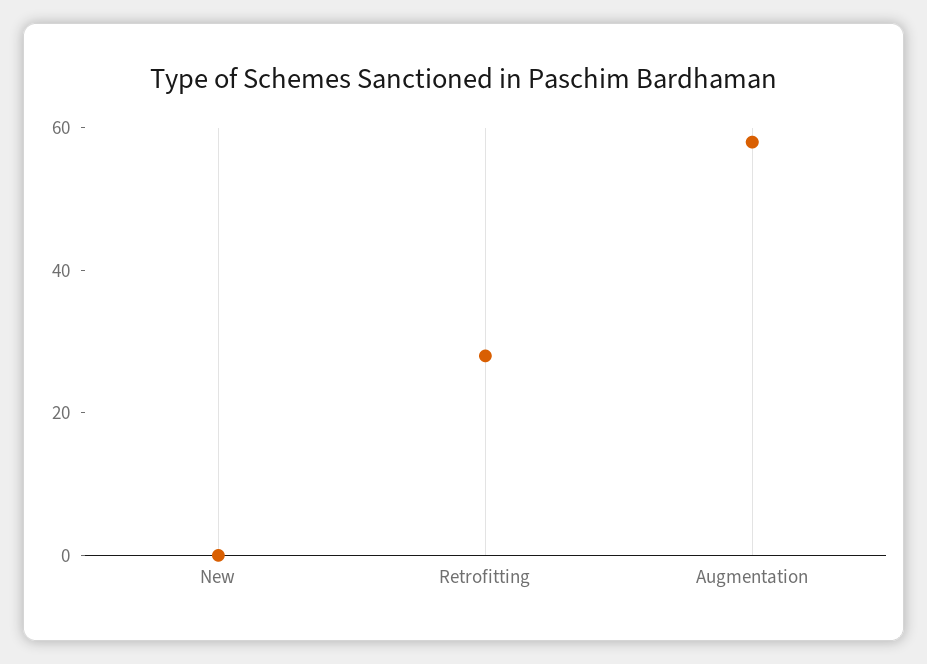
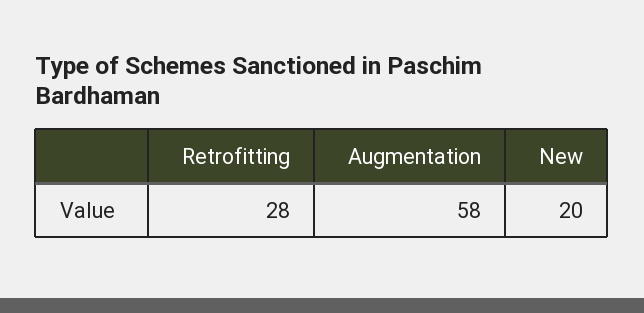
  {
-   "New": 0,
+   "New": 20,
    "Retrofitting": 28,
    "Augmentation": 58
  }

